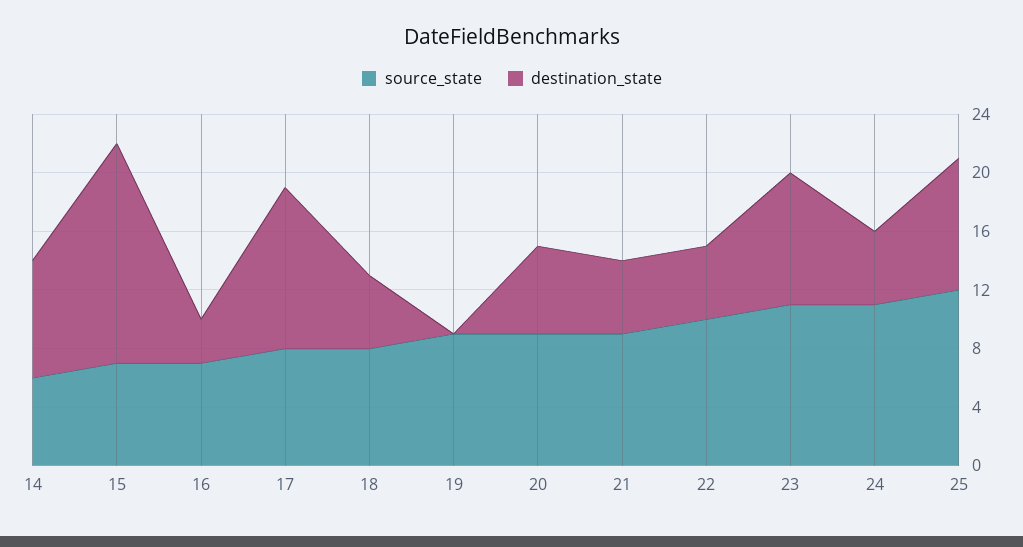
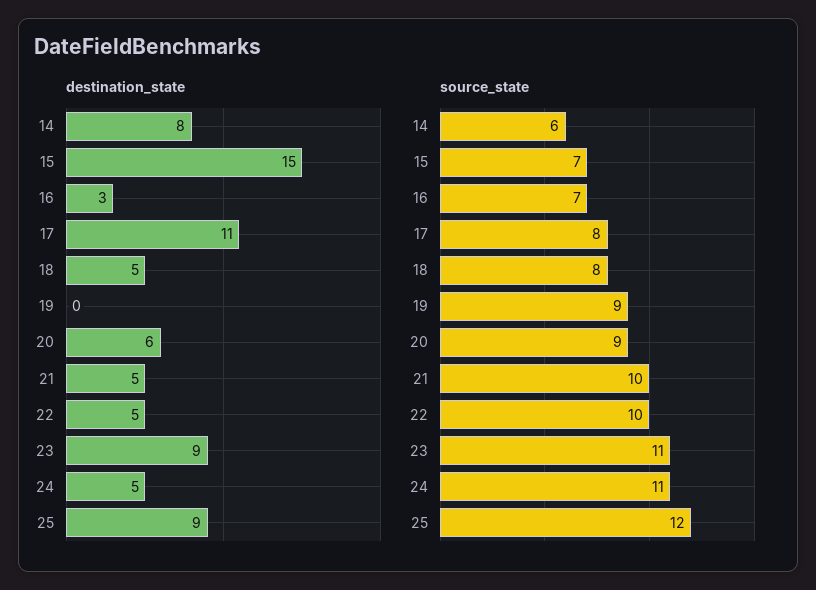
  {
    "source_state": {
      "14": 6,
      "15": 7,
      "16": 7,
      "17": 8,
      "18": 8,
      "19": 9,
      "20": 9,
-     "21": 9,
+     "21": 10,
      "22": 10,
      "23": 11,
      "24": 11,
      "25": 12
    },
    "destination_state": {
      "14": 8,
      "15": 15,
      "16": 3,
      "17": 11,
      "18": 5,
      "19": 0,
      "20": 6,
      "21": 5,
      "22": 5,
      "23": 9,
      "24": 5,
      "25": 9
    }
  }

